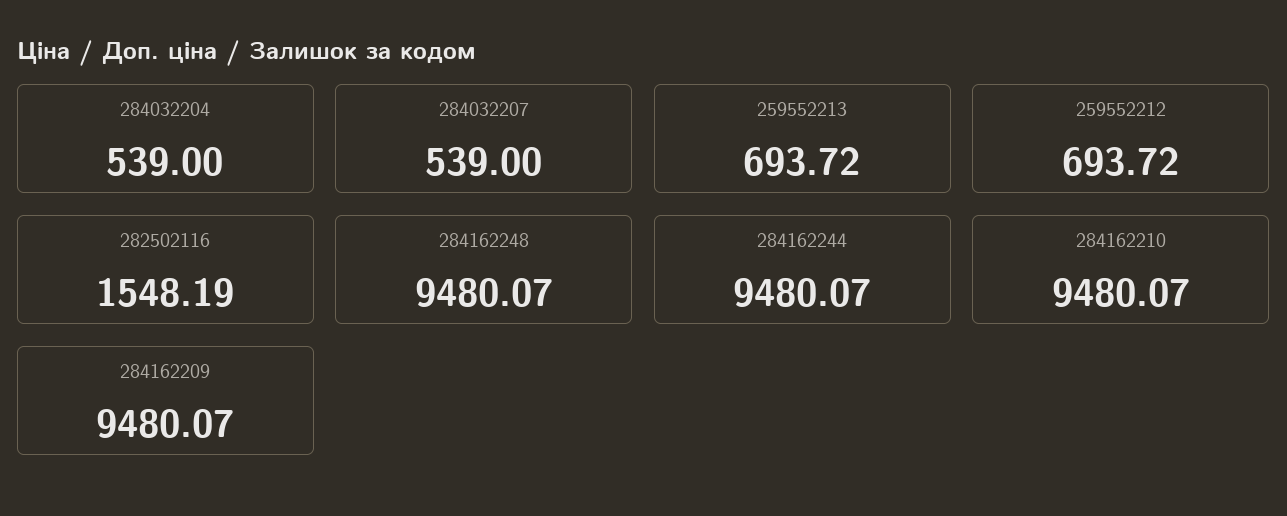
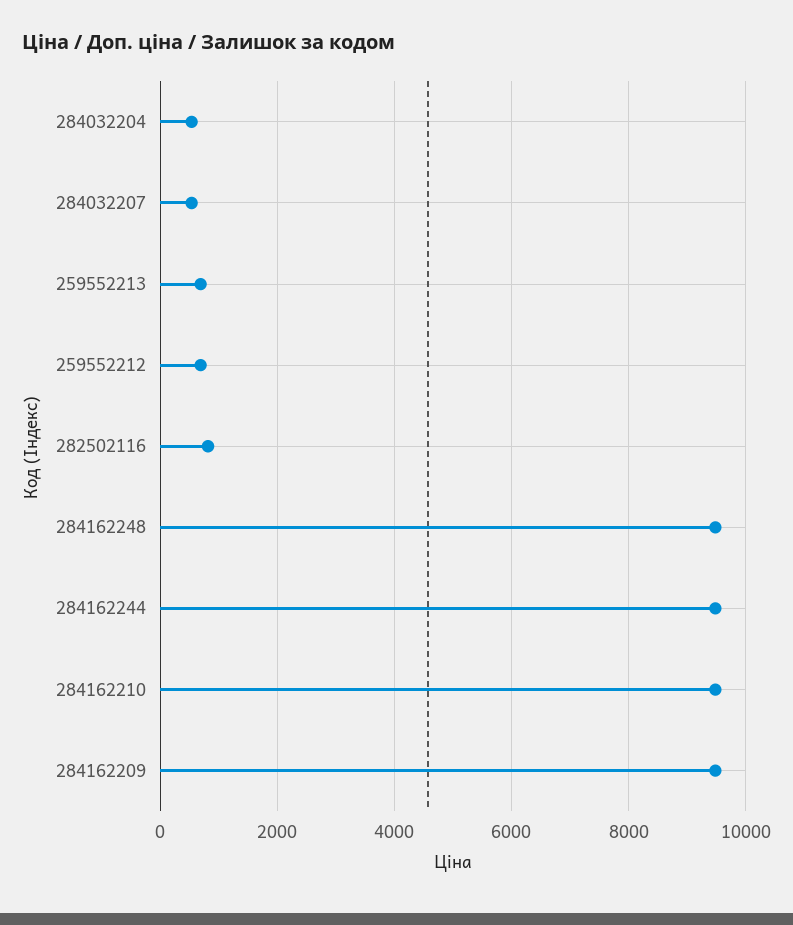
  {
    "284032204": 539,
    "284032207": 539,
    "259552213": 693.72,
    "259552212": 693.72,
-   "282502116": 1548.19,
+   "282502116": 800,
    "284162248": 9480.07,
    "284162244": 9480.07,
    "284162210": 9480.07,
    "284162209": 9480.07
  }

